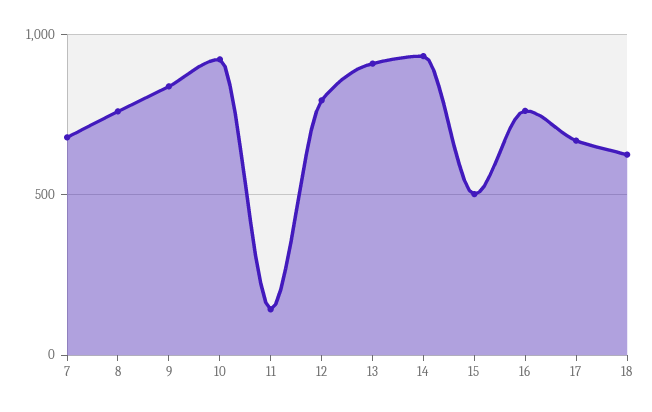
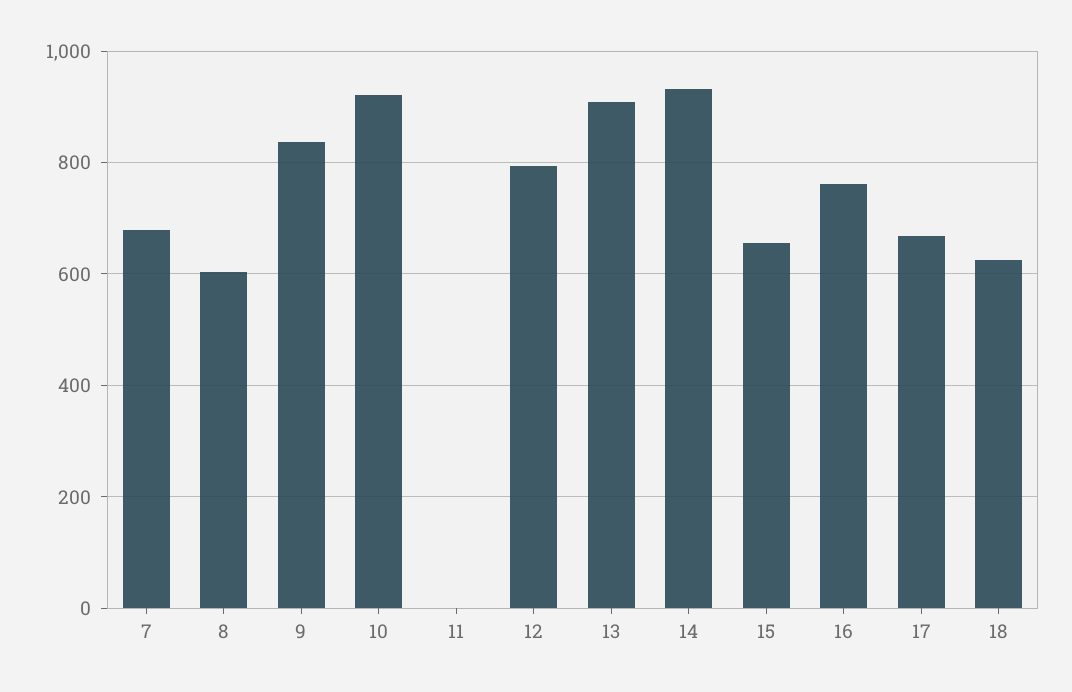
  {
    "7": 680,
-   "8": 750,
+   "8": 600,
    "9": 840,
    "10": 920,
-   "11": 150,
+   "11": 0,
    "12": 800,
    "13": 900,
    "14": 940,
-   "15": 500,
+   "15": 660,
    "16": 760,
    "17": 660,
    "18": 620
  }

